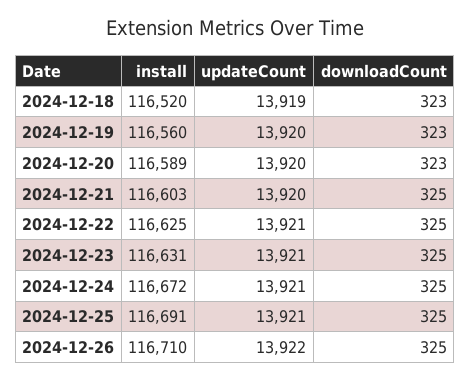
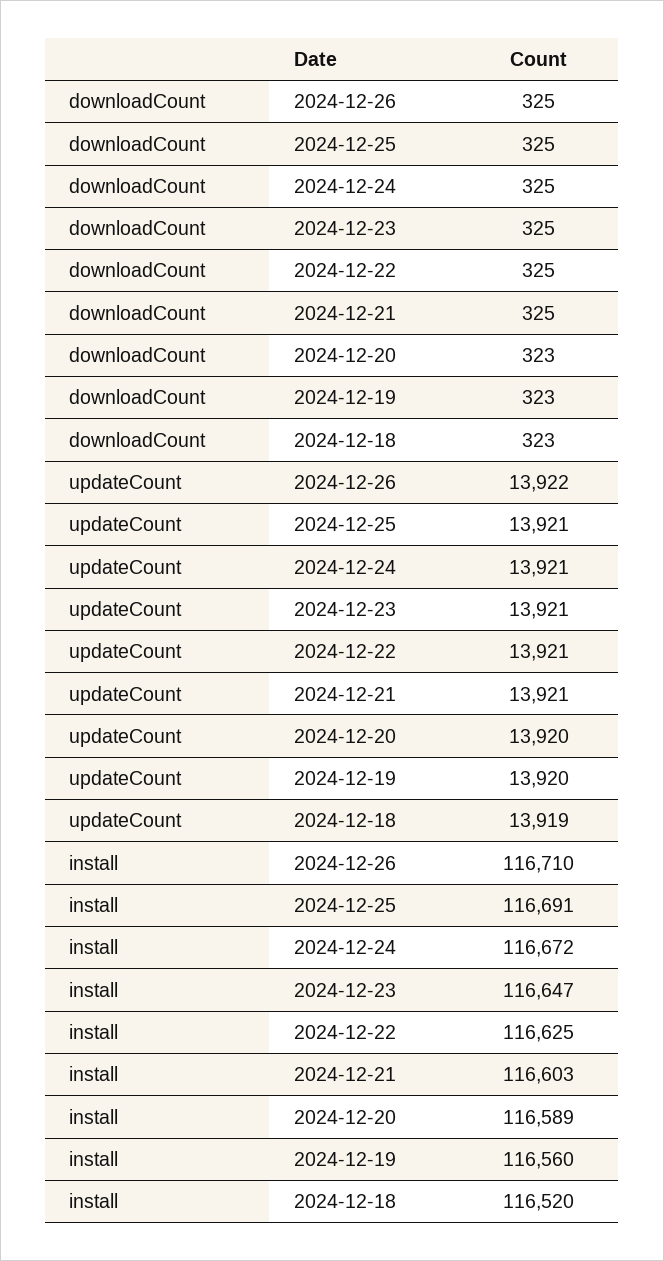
  {
    "install": {
      "2024-12-18": 116520,
      "2024-12-19": 116560,
      "2024-12-20": 116589,
      "2024-12-21": 116603,
      "2024-12-22": 116625,
-     "2024-12-23": 116631,
+     "2024-12-23": 116647,
      "2024-12-24": 116672,
      "2024-12-25": 116691,
      "2024-12-26": 116710
    },
    "updateCount": {
      "2024-12-18": 13919,
      "2024-12-19": 13920,
      "2024-12-20": 13920,
-     "2024-12-21": 13920,
+     "2024-12-21": 13921,
      "2024-12-22": 13921,
      "2024-12-23": 13921,
      "2024-12-24": 13921,
      "2024-12-25": 13921,
      "2024-12-26": 13922
    },
    "downloadCount": {
      "2024-12-18": 323,
      "2024-12-19": 323,
      "2024-12-20": 323,
      "2024-12-21": 325,
      "2024-12-22": 325,
      "2024-12-23": 325,
      "2024-12-24": 325,
      "2024-12-25": 325,
      "2024-12-26": 325
    }
  }

